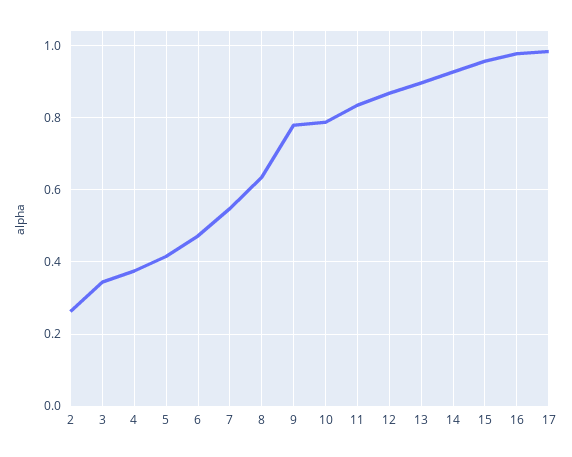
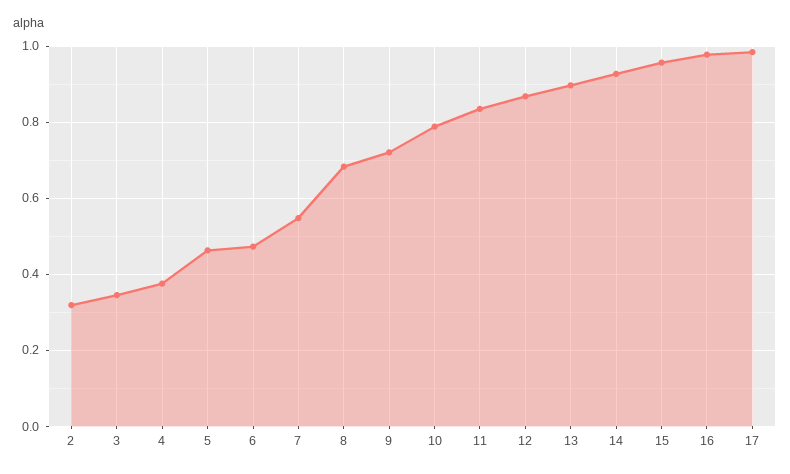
  {
-   "2": 0.26,
+   "2": 0.32,
    "3": 0.34,
    "4": 0.38,
-   "5": 0.42,
+   "5": 0.46,
    "6": 0.48,
    "7": 0.54,
-   "8": 0.64,
+   "8": 0.68,
-   "9": 0.78,
+   "9": 0.72,
    "10": 0.78,
    "11": 0.84,
    "12": 0.86,
    "13": 0.9,
    "14": 0.92,
    "15": 0.96,
    "16": 0.98,
    "17": 0.98
  }

